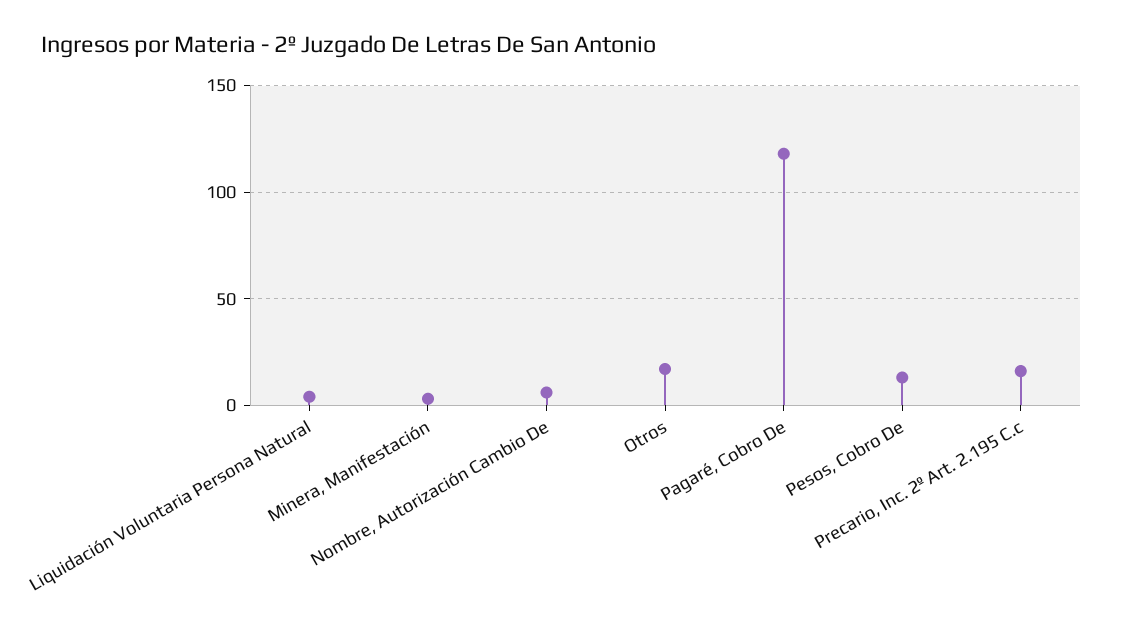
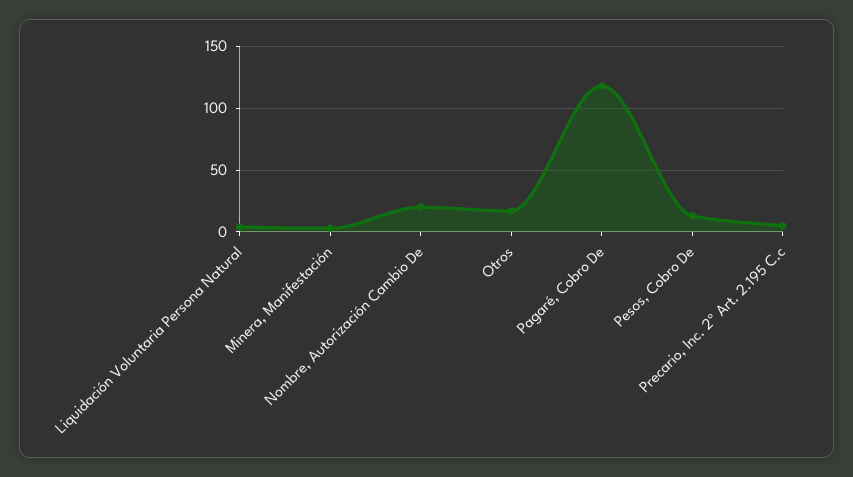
  {
    "Liquidación Voluntaria Persona Natural": 5,
    "Minera, Manifestación": 5,
-   "Nombre, Autorización Cambio De": 5,
+   "Nombre, Autorización Cambio De": 20,
    "Otros": 15,
    "Pagaré, Cobro De": 120,
    "Pesos, Cobro De": 15,
-   "Precario, Inc. 2º Art. 2.195 C.c": 15
+   "Precario, Inc. 2º Art. 2.195 C.c": 5
  }

